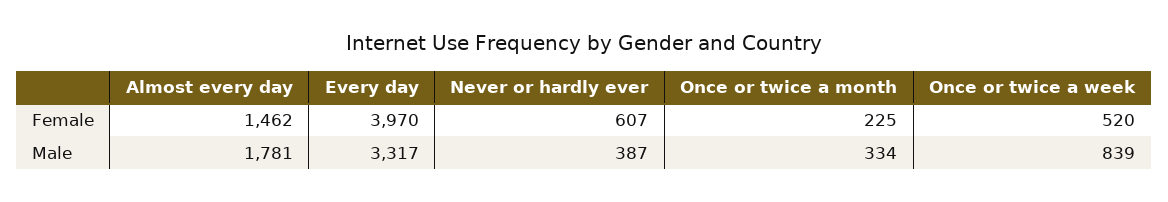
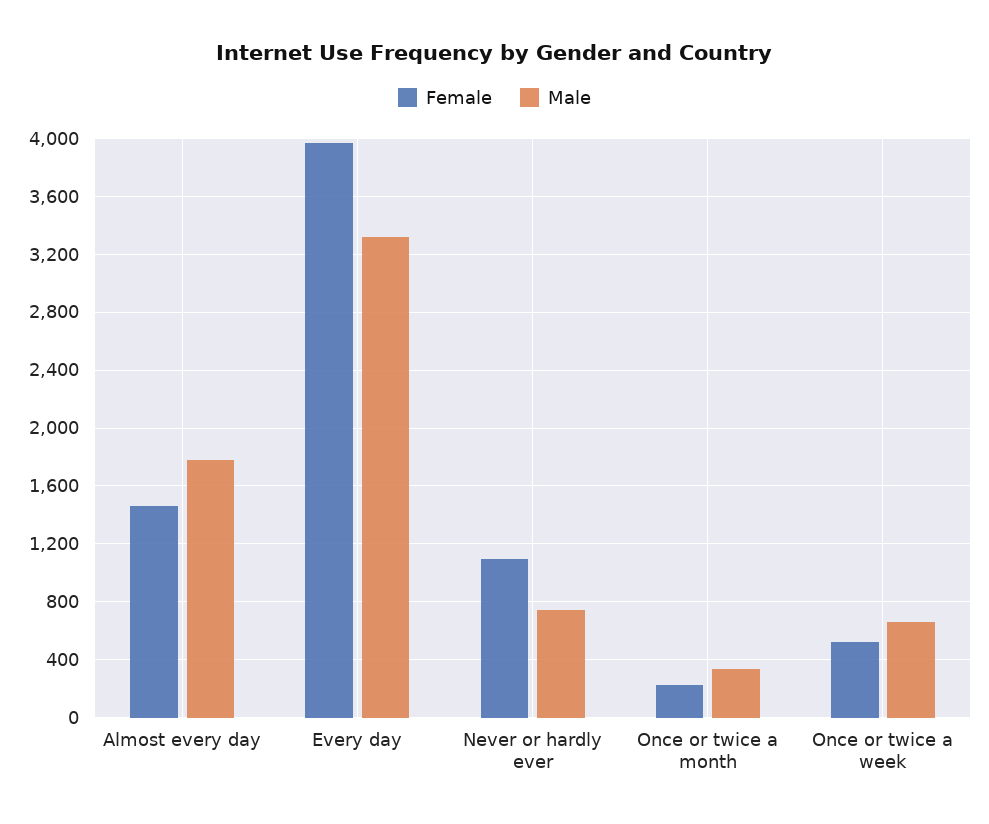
  {
    "Female": {
      "Almost every day": 1462,
      "Every day": 3970,
-     "Never or hardly ever": 607,
+     "Never or hardly ever": 1100,
      "Once or twice a month": 225,
      "Once or twice a week": 520
    },
    "Male": {
      "Almost every day": 1781,
      "Every day": 3317,
-     "Never or hardly ever": 387,
+     "Never or hardly ever": 750,
      "Once or twice a month": 334,
-     "Once or twice a week": 839
+     "Once or twice a week": 650
    }
  }

